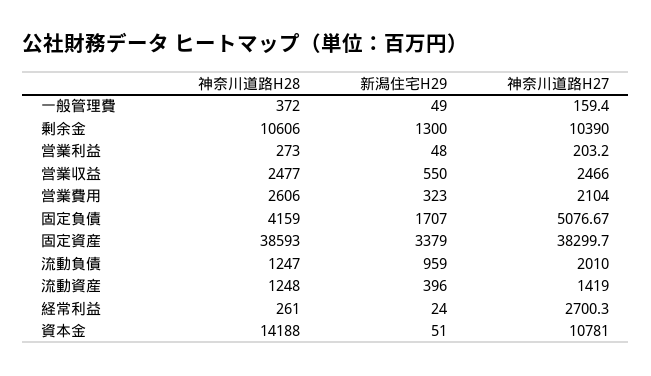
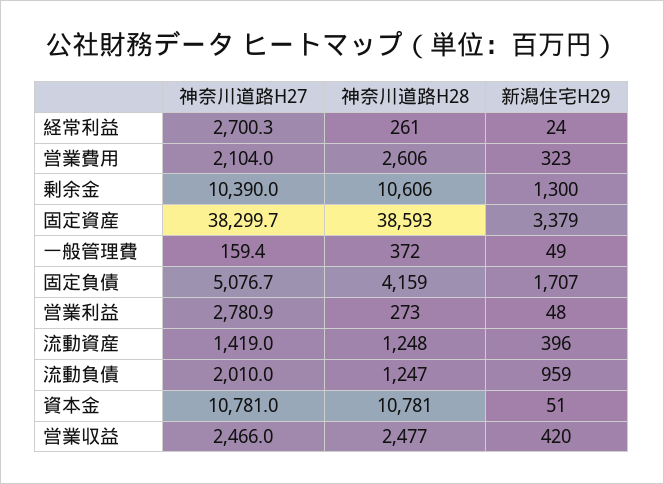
  {
    "神奈川道路H28": {
      "一般管理費": 372,
      "剰余金": 10606,
      "営業利益": 273,
      "営業収益": 2477,
      "営業費用": 2606,
      "固定負債": 4159,
      "固定資産": 38593,
      "流動負債": 1247,
      "流動資産": 1248,
      "経常利益": 261,
-     "資本金": 14188
+     "資本金": 10781
    },
    "新潟住宅H29": {
      "一般管理費": 49,
      "剰余金": 1300,
      "営業利益": 48,
-     "営業収益": 550,
+     "営業収益": 420,
      "営業費用": 323,
      "固定負債": 1707,
      "固定資産": 3379,
      "流動負債": 959,
      "流動資産": 396,
      "経常利益": 24,
      "資本金": 51
    },
    "神奈川道路H27": {
      "一般管理費": 159.4,
      "剰余金": 10390,
-     "営業利益": 203.2,
+     "営業利益": 2780.9,
      "営業収益": 2466,
      "営業費用": 2104,
      "固定負債": 5076.67,
      "固定資産": 38299.7,
      "流動負債": 2010,
      "流動資産": 1419,
      "経常利益": 2700.3,
      "資本金": 10781
    }
  }

